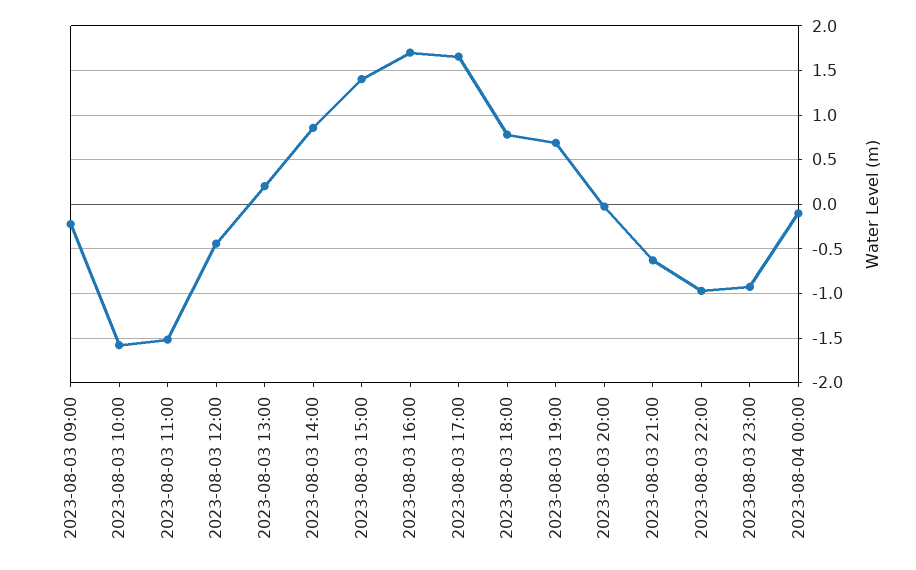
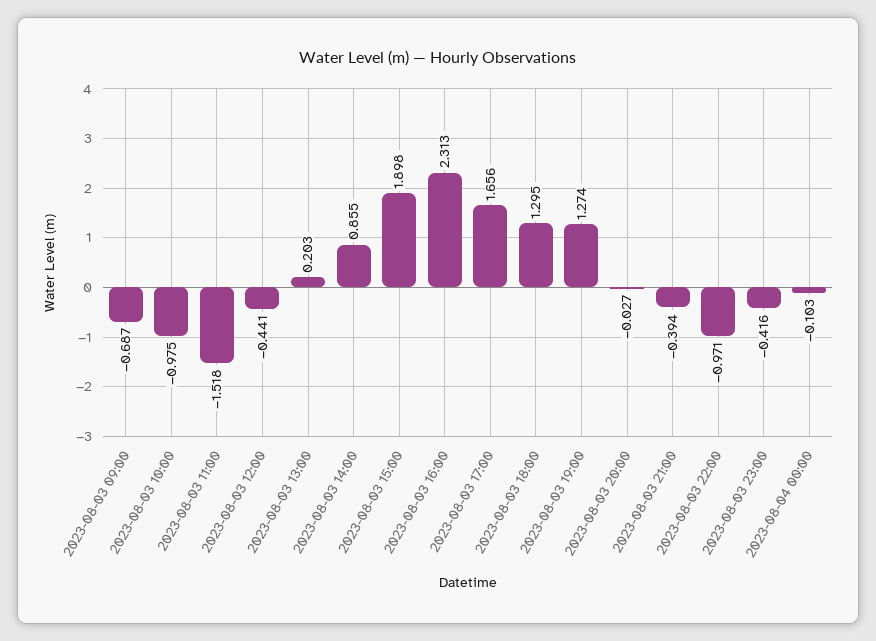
  {
-   "2023-08-03 09:00": -0.2,
+   "2023-08-03 09:00": -0.687,
-   "2023-08-03 10:00": -1.6,
+   "2023-08-03 10:00": -0.975,
    "2023-08-03 11:00": -1.518,
    "2023-08-03 12:00": -0.441,
    "2023-08-03 13:00": 0.203,
    "2023-08-03 14:00": 0.855,
-   "2023-08-03 15:00": 1.4,
+   "2023-08-03 15:00": 1.898,
-   "2023-08-03 16:00": 1.7,
+   "2023-08-03 16:00": 2.313,
    "2023-08-03 17:00": 1.656,
-   "2023-08-03 18:00": 0.8,
+   "2023-08-03 18:00": 1.295,
-   "2023-08-03 19:00": 0.7,
+   "2023-08-03 19:00": 1.274,
    "2023-08-03 20:00": -0.027,
-   "2023-08-03 21:00": -0.6,
+   "2023-08-03 21:00": -0.394,
    "2023-08-03 22:00": -0.971,
-   "2023-08-03 23:00": -0.9,
+   "2023-08-03 23:00": -0.416,
    "2023-08-04 00:00": -0.103
  }

